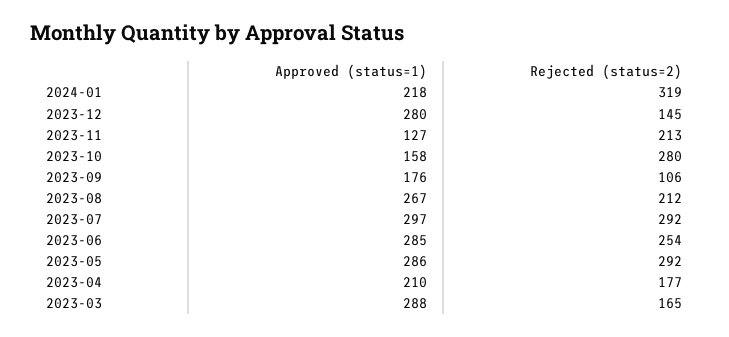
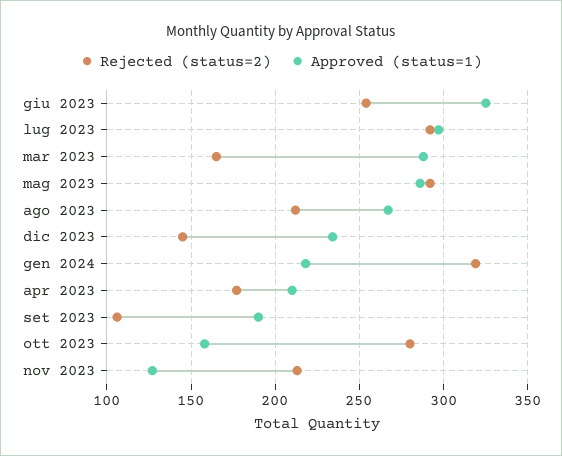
  {
    "Approved (status=1)": {
      "2024-01": 218,
-     "2023-12": 280,
+     "2023-12": 235,
      "2023-11": 127,
      "2023-10": 158,
-     "2023-09": 176,
+     "2023-09": 190,
      "2023-08": 267,
      "2023-07": 297,
-     "2023-06": 285,
+     "2023-06": 325,
      "2023-05": 286,
      "2023-04": 210,
      "2023-03": 288
    },
    "Rejected (status=2)": {
      "2024-01": 319,
      "2023-12": 145,
      "2023-11": 213,
      "2023-10": 280,
      "2023-09": 106,
      "2023-08": 212,
      "2023-07": 292,
      "2023-06": 254,
      "2023-05": 292,
      "2023-04": 177,
      "2023-03": 165
    }
  }

